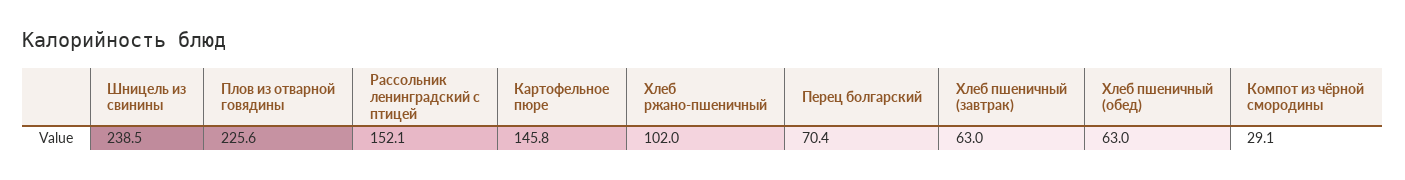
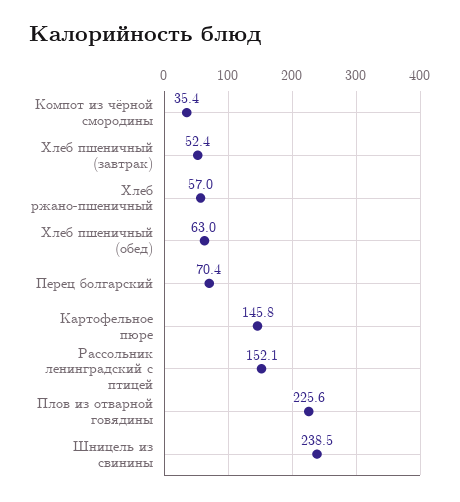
  {
    "Шницель из свинины": 238.5,
    "Плов из отварной говядины": 225.6,
    "Рассольник ленинградский с птицей": 152.1,
    "Картофельное пюре": 145.8,
-   "Хлеб ржано-пшеничный": 102,
+   "Хлеб ржано-пшеничный": 57,
    "Перец болгарский": 70.4,
-   "Хлеб пшеничный (завтрак)": 63,
+   "Хлеб пшеничный (завтрак)": 52.4,
    "Хлеб пшеничный (обед)": 63,
-   "Компот из чёрной смородины": 29.1
+   "Компот из чёрной смородины": 35.4
  }

